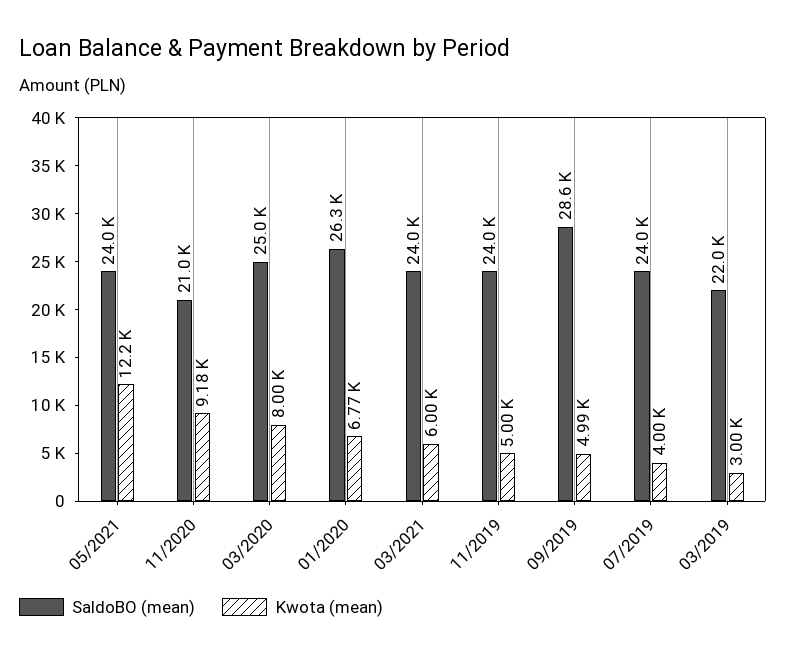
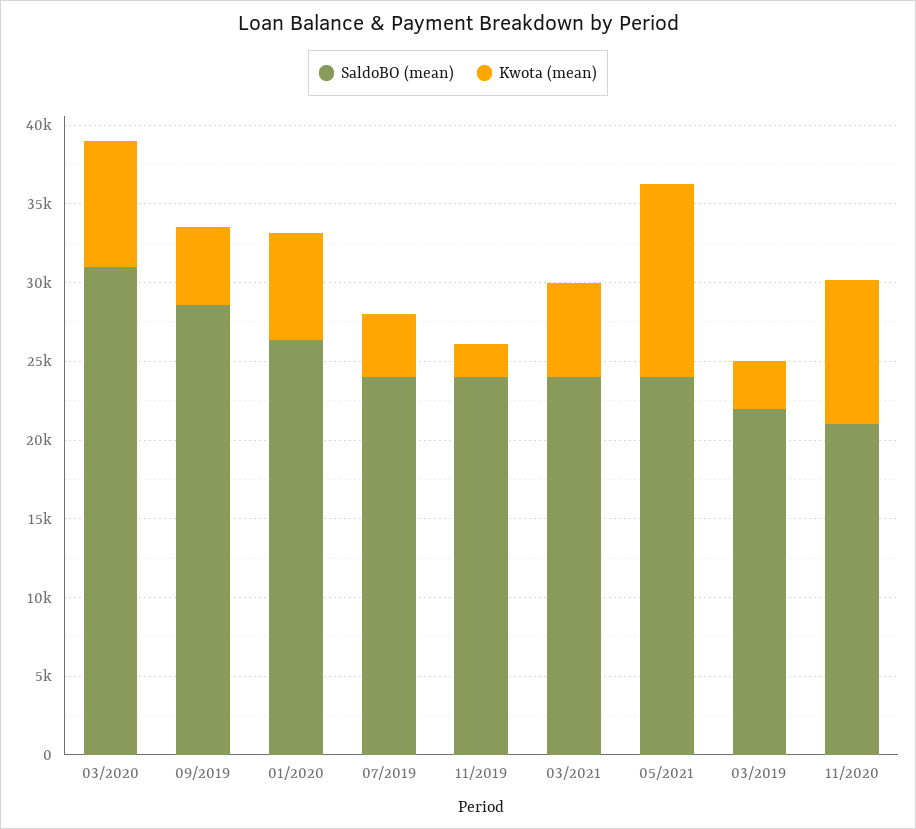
  {
    "SaldoBO (mean)": {
      "05/2021": 24000,
      "11/2020": 21000,
-     "03/2020": 25000,
+     "03/2020": 31000,
      "01/2020": 26300,
      "03/2021": 24000,
      "11/2019": 24000,
      "09/2019": 28600,
      "07/2019": 24000,
      "03/2019": 22000
    },
    "Kwota (mean)": {
      "05/2021": 12200,
      "11/2020": 9180,
      "03/2020": 8000,
      "01/2020": 6770,
      "03/2021": 6000,
-     "11/2019": 5000,
+     "11/2019": 2000,
      "09/2019": 4990,
      "07/2019": 4000,
      "03/2019": 3000
    }
  }

